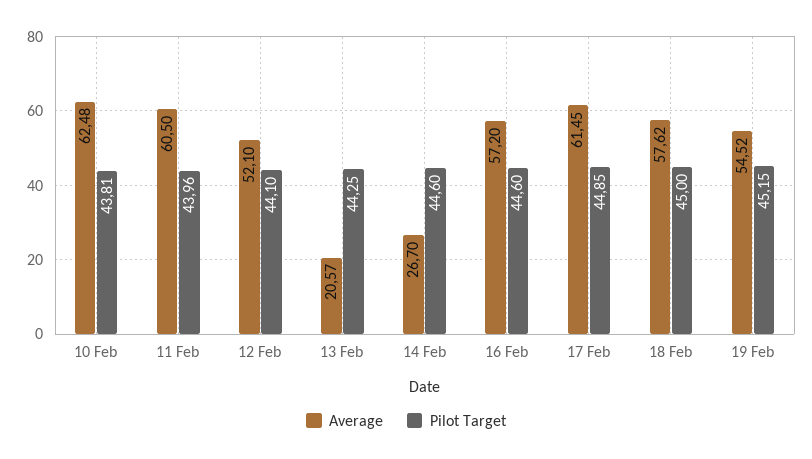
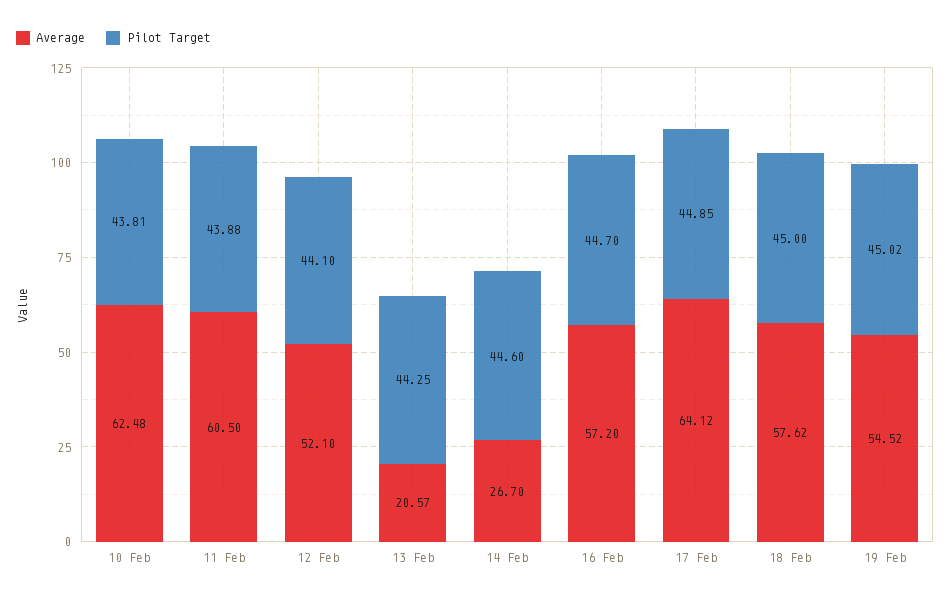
  {
    "Average": {
      "10 Feb": 62.48,
      "11 Feb": 60.5,
      "12 Feb": 52.1,
      "13 Feb": 20.57,
      "14 Feb": 26.7,
      "16 Feb": 57.2,
-     "17 Feb": 61.45,
+     "17 Feb": 64.12,
      "18 Feb": 57.62,
      "19 Feb": 54.52
    },
    "Pilot Target": {
      "10 Feb": 43.81,
-     "11 Feb": 43.96,
+     "11 Feb": 43.88,
      "12 Feb": 44.1,
      "13 Feb": 44.25,
      "14 Feb": 44.6,
-     "16 Feb": 44.6,
+     "16 Feb": 44.7,
      "17 Feb": 44.85,
      "18 Feb": 45,
-     "19 Feb": 45.15
+     "19 Feb": 45.02
    }
  }

